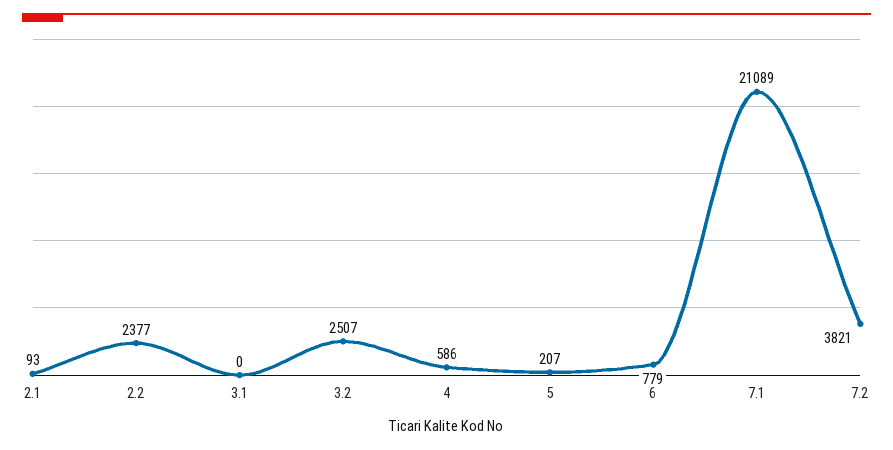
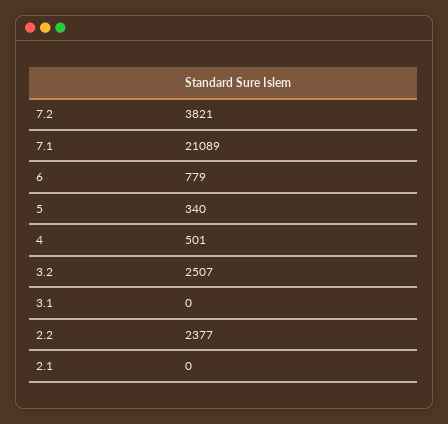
  {
-   "2.1": 93,
+   "2.1": 0,
    "2.2": 2377,
    "3.1": 0,
    "3.2": 2507,
-   "4": 586,
+   "4": 501,
-   "5": 207,
+   "5": 340,
    "6": 779,
    "7.1": 21089,
    "7.2": 3821
  }

